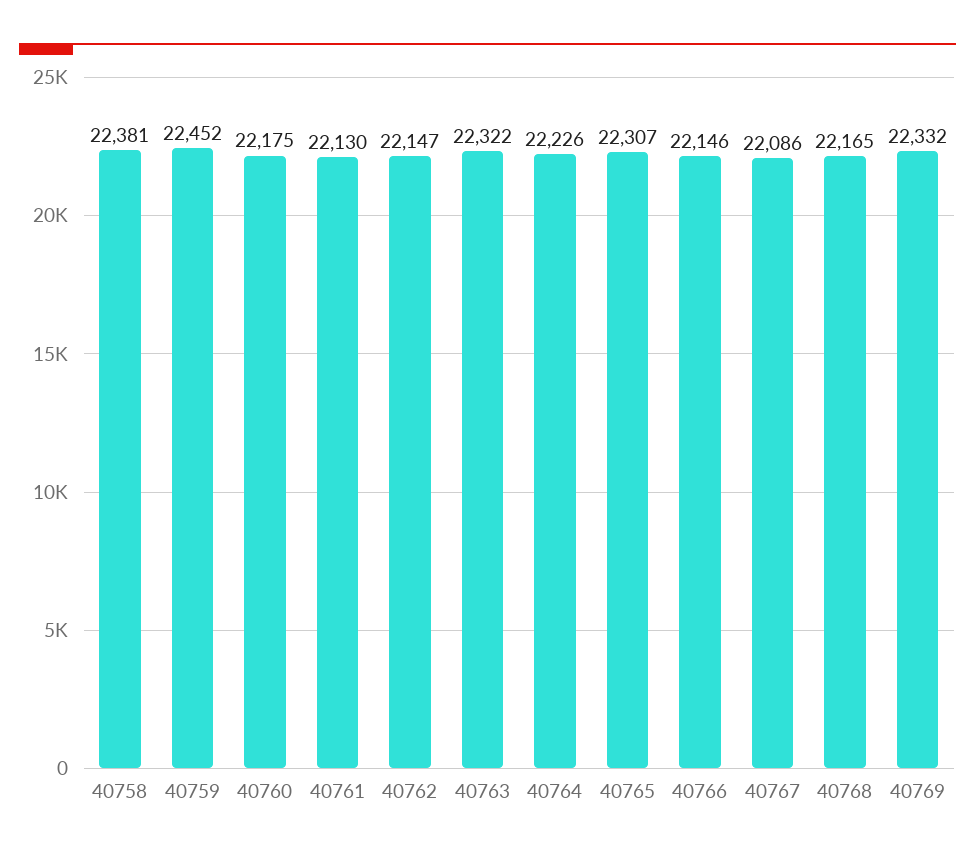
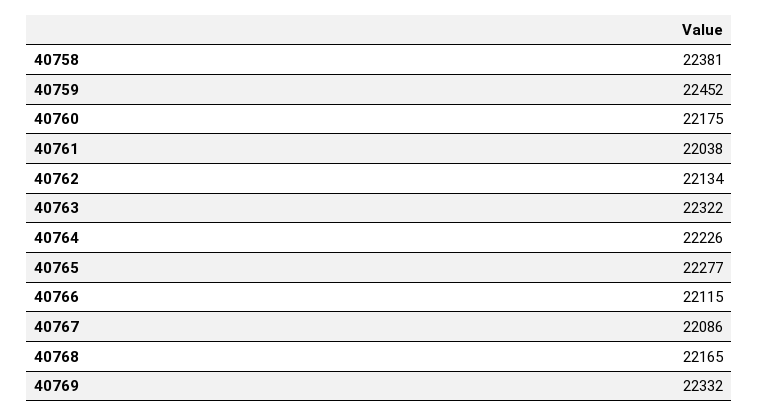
  {
    "40758": 22381,
    "40759": 22452,
    "40760": 22175,
-   "40761": 22130,
+   "40761": 22038,
-   "40762": 22147,
+   "40762": 22134,
    "40763": 22322,
    "40764": 22226,
-   "40765": 22307,
+   "40765": 22277,
-   "40766": 22146,
+   "40766": 22115,
    "40767": 22086,
    "40768": 22165,
    "40769": 22332
  }

